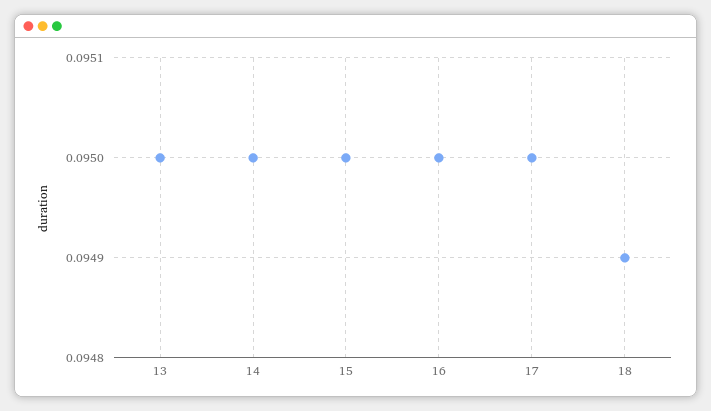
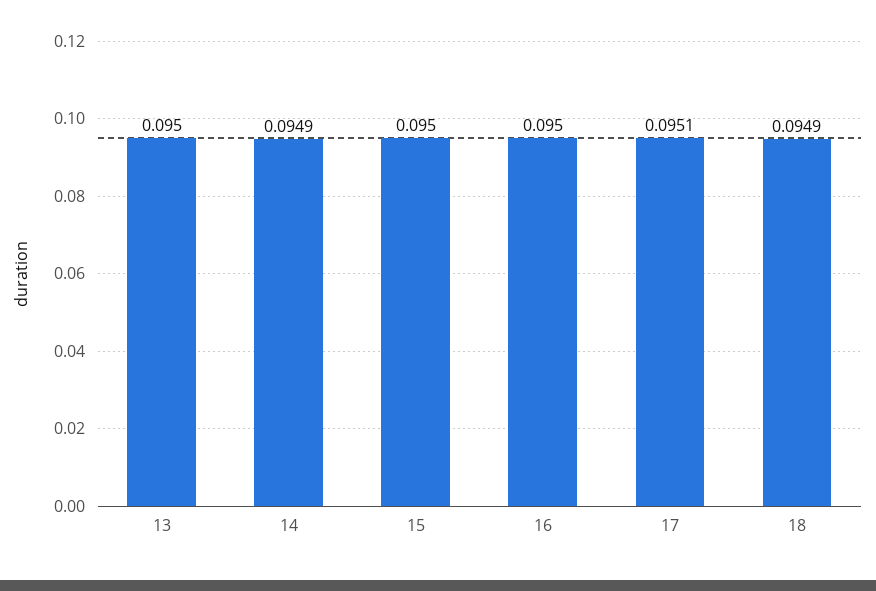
  {
    "13": 0.095,
-   "14": 0.095,
+   "14": 0.0949,
    "15": 0.095,
    "16": 0.095,
-   "17": 0.095,
+   "17": 0.0951,
    "18": 0.0949
  }

